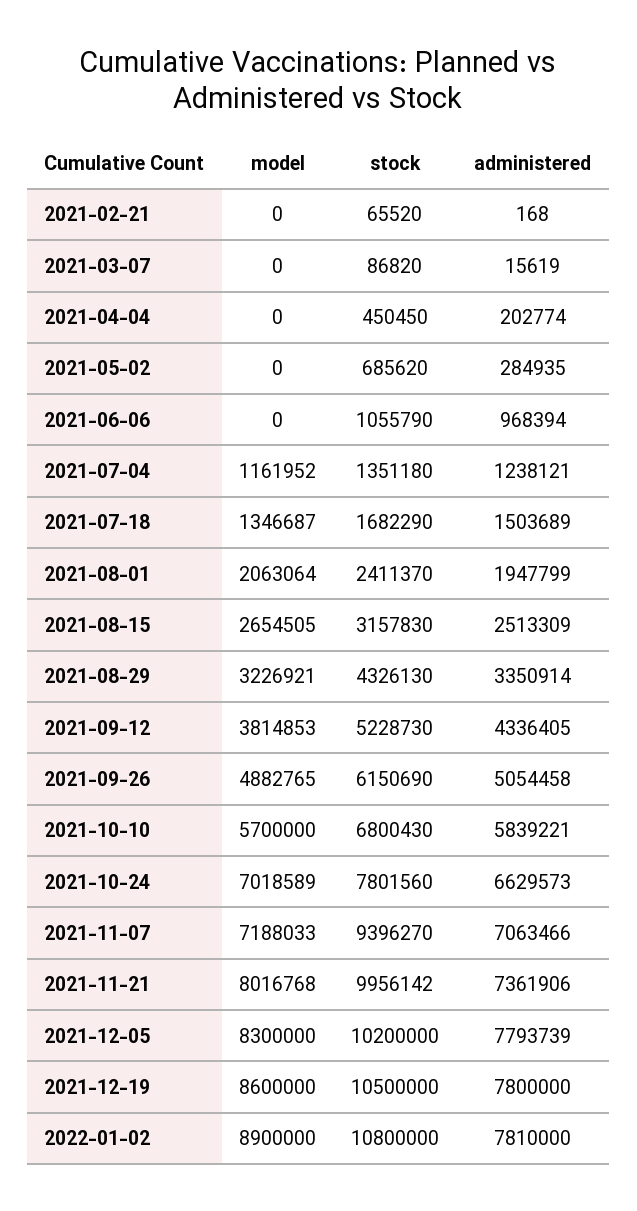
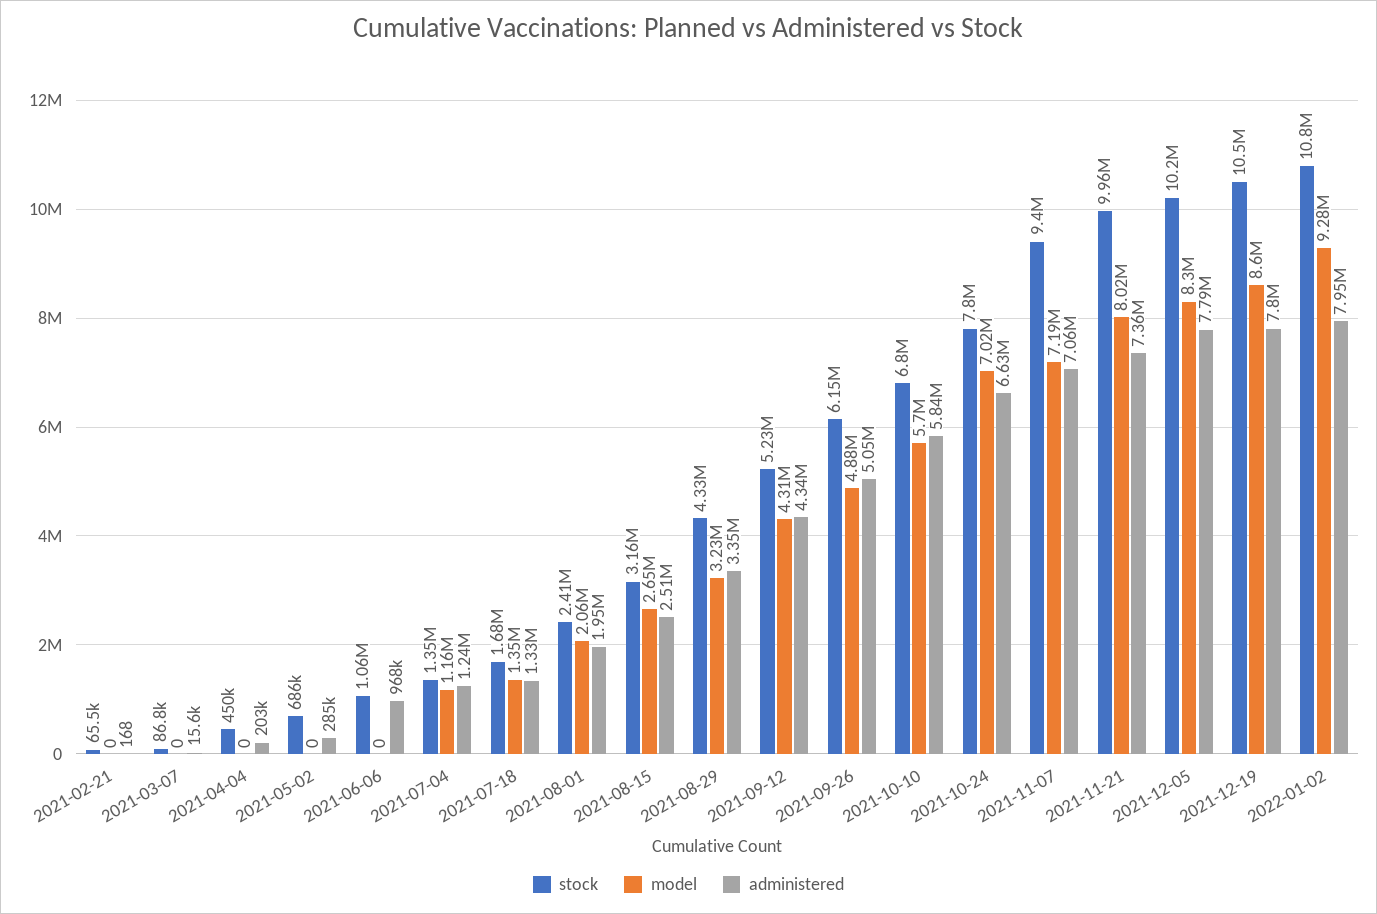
  {
    "model": {
      "2021-02-21": 0,
      "2021-03-07": 0,
      "2021-04-04": 0,
      "2021-05-02": 0,
      "2021-06-06": 0,
      "2021-07-04": 1161952,
      "2021-07-18": 1346687,
      "2021-08-01": 2063064,
      "2021-08-15": 2654505,
      "2021-08-29": 3226921,
-     "2021-09-12": 3814853,
+     "2021-09-12": 4310000,
      "2021-09-26": 4882765,
      "2021-10-10": 5700000,
      "2021-10-24": 7018589,
      "2021-11-07": 7188033,
      "2021-11-21": 8016768,
      "2021-12-05": 8300000,
      "2021-12-19": 8600000,
-     "2022-01-02": 8900000
+     "2022-01-02": 9280000
    },
    "stock": {
      "2021-02-21": 65520,
      "2021-03-07": 86820,
      "2021-04-04": 450450,
      "2021-05-02": 685620,
      "2021-06-06": 1055790,
      "2021-07-04": 1351180,
      "2021-07-18": 1682290,
      "2021-08-01": 2411370,
      "2021-08-15": 3157830,
      "2021-08-29": 4326130,
      "2021-09-12": 5228730,
      "2021-09-26": 6150690,
      "2021-10-10": 6800430,
      "2021-10-24": 7801560,
      "2021-11-07": 9396270,
      "2021-11-21": 9956142,
      "2021-12-05": 10200000,
      "2021-12-19": 10500000,
      "2022-01-02": 10800000
    },
    "administered": {
      "2021-02-21": 168,
      "2021-03-07": 15619,
      "2021-04-04": 202774,
      "2021-05-02": 284935,
      "2021-06-06": 968394,
      "2021-07-04": 1238121,
-     "2021-07-18": 1503689,
+     "2021-07-18": 1330000,
      "2021-08-01": 1947799,
      "2021-08-15": 2513309,
      "2021-08-29": 3350914,
      "2021-09-12": 4336405,
      "2021-09-26": 5054458,
      "2021-10-10": 5839221,
      "2021-10-24": 6629573,
      "2021-11-07": 7063466,
      "2021-11-21": 7361906,
      "2021-12-05": 7793739,
      "2021-12-19": 7800000,
-     "2022-01-02": 7810000
+     "2022-01-02": 7950000
    }
  }

